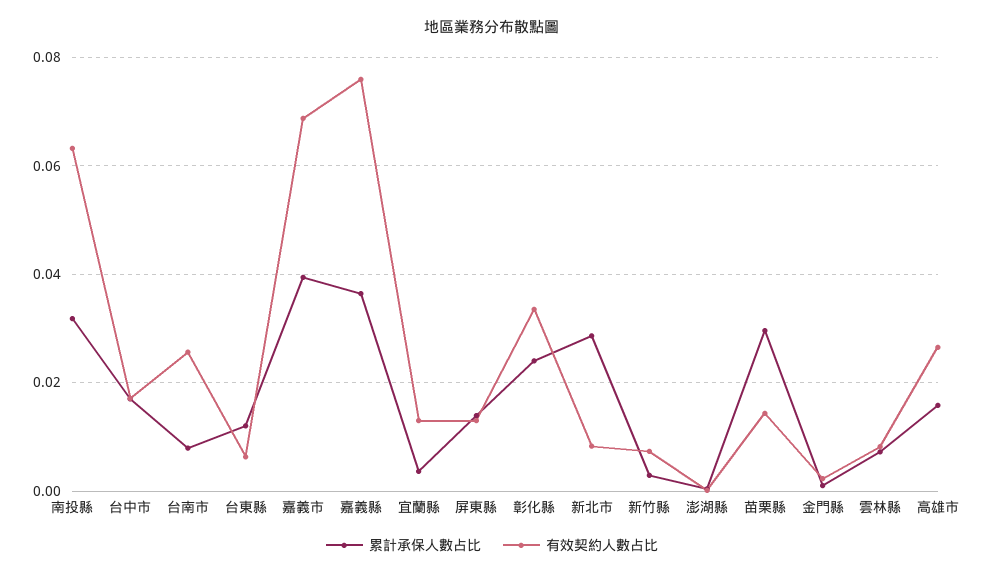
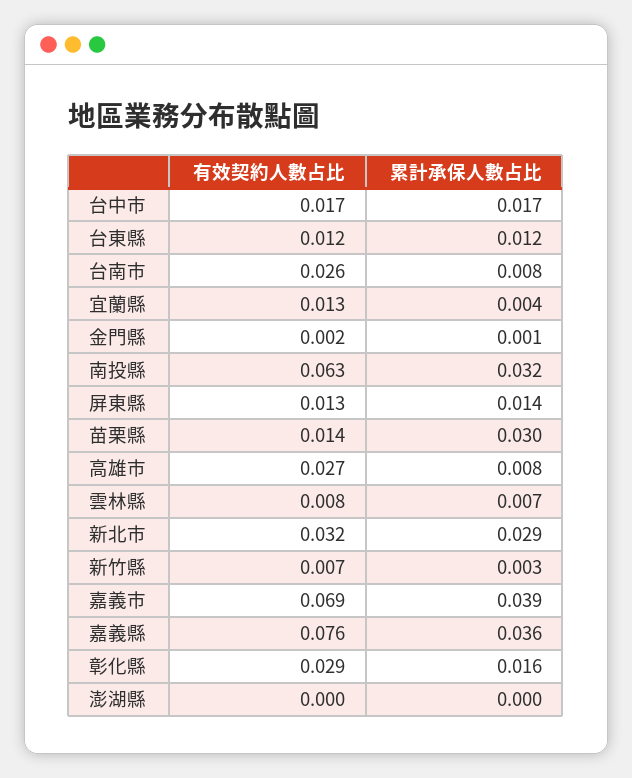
  {
    "累計承保人數占比": {
      "南投縣": 0.032,
      "台中市": 0.017,
      "台南市": 0.008,
      "台東縣": 0.012,
      "嘉義市": 0.039,
      "嘉義縣": 0.036,
      "宜蘭縣": 0.004,
      "屏東縣": 0.014,
-     "彰化縣": 0.024,
+     "彰化縣": 0.016,
      "新北市": 0.029,
      "新竹縣": 0.003,
      "澎湖縣": 0,
      "苗栗縣": 0.03,
      "金門縣": 0.001,
      "雲林縣": 0.007,
-     "高雄市": 0.016
+     "高雄市": 0.008
    },
    "有效契約人數占比": {
      "南投縣": 0.063,
      "台中市": 0.017,
      "台南市": 0.026,
-     "台東縣": 0.006,
+     "台東縣": 0.012,
      "嘉義市": 0.069,
      "嘉義縣": 0.076,
      "宜蘭縣": 0.013,
      "屏東縣": 0.013,
-     "彰化縣": 0.034,
+     "彰化縣": 0.029,
-     "新北市": 0.008,
+     "新北市": 0.032,
      "新竹縣": 0.007,
      "澎湖縣": 0,
      "苗栗縣": 0.014,
      "金門縣": 0.002,
      "雲林縣": 0.008,
      "高雄市": 0.027
    }
  }

